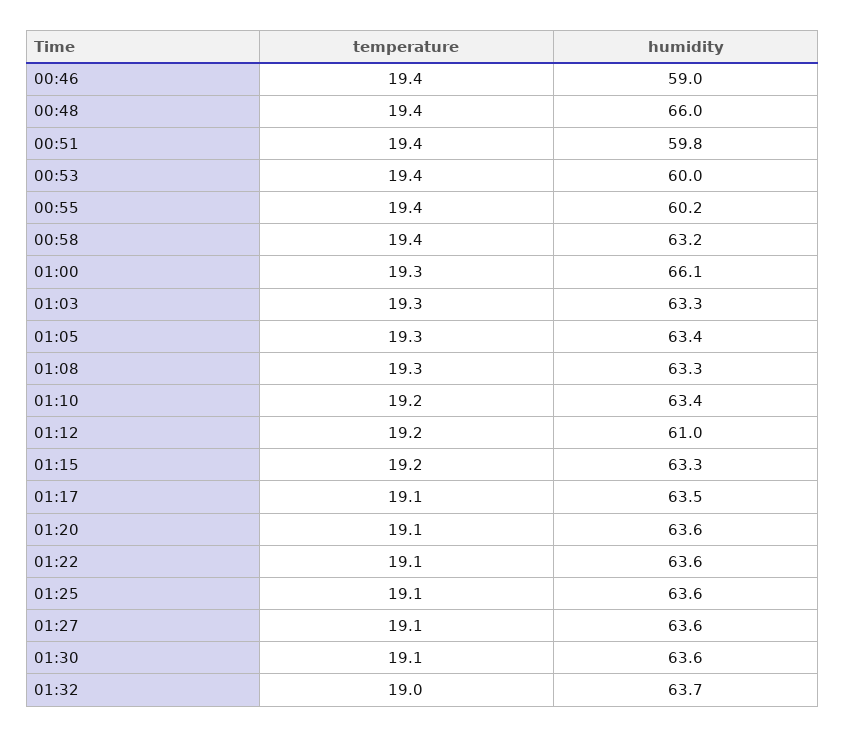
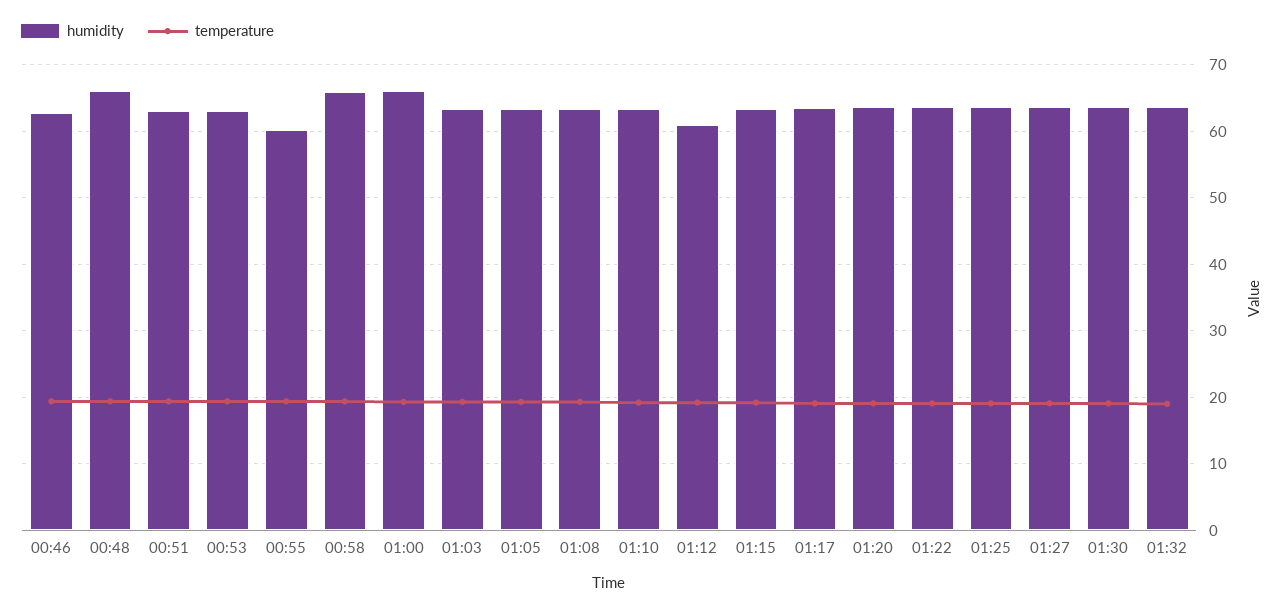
  {
    "temperature": {
      "00:46": 19.4,
      "00:48": 19.4,
      "00:51": 19.4,
      "00:53": 19.4,
      "00:55": 19.4,
      "00:58": 19.4,
      "01:00": 19.3,
      "01:03": 19.3,
      "01:05": 19.3,
      "01:08": 19.3,
      "01:10": 19.2,
      "01:12": 19.2,
      "01:15": 19.2,
      "01:17": 19.1,
      "01:20": 19.1,
      "01:22": 19.1,
      "01:25": 19.1,
      "01:27": 19.1,
      "01:30": 19.1,
      "01:32": 19
    },
    "humidity": {
-     "00:46": 59,
+     "00:46": 63,
      "00:48": 66,
-     "00:51": 59.8,
+     "00:51": 63,
-     "00:53": 60,
+     "00:53": 63,
      "00:55": 60.2,
-     "00:58": 63.2,
+     "00:58": 66,
      "01:00": 66.1,
      "01:03": 63.3,
      "01:05": 63.4,
      "01:08": 63.3,
      "01:10": 63.4,
      "01:12": 61,
      "01:15": 63.3,
      "01:17": 63.5,
      "01:20": 63.6,
      "01:22": 63.6,
      "01:25": 63.6,
      "01:27": 63.6,
      "01:30": 63.6,
      "01:32": 63.7
    }
  }

